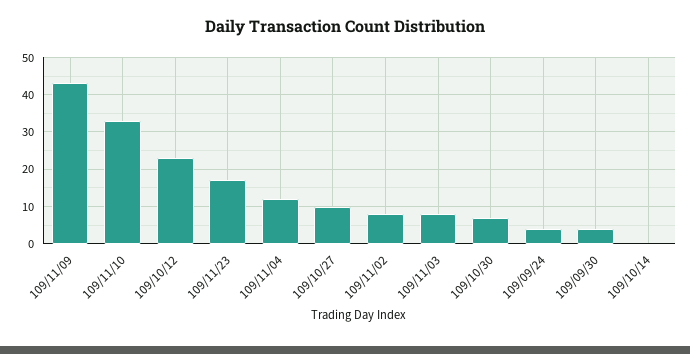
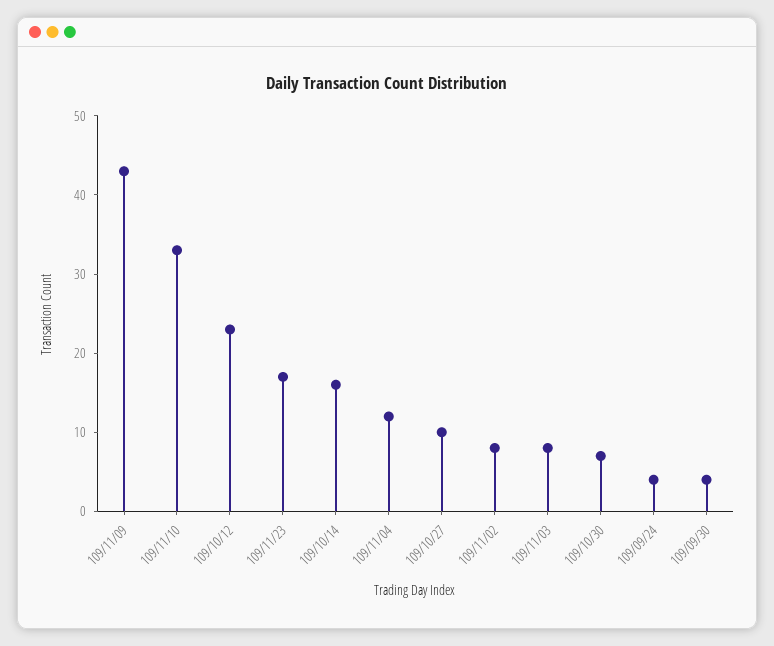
  {
    "109/11/09": 45,
    "109/11/10": 35,
    "109/10/12": 25,
    "109/11/23": 15,
    "109/11/04": 10,
    "109/10/27": 10,
    "109/11/02": 10,
    "109/11/03": 10,
    "109/10/30": 5,
    "109/09/24": 5,
    "109/09/30": 5,
-   "109/10/14": 0
+   "109/10/14": 15
  }

